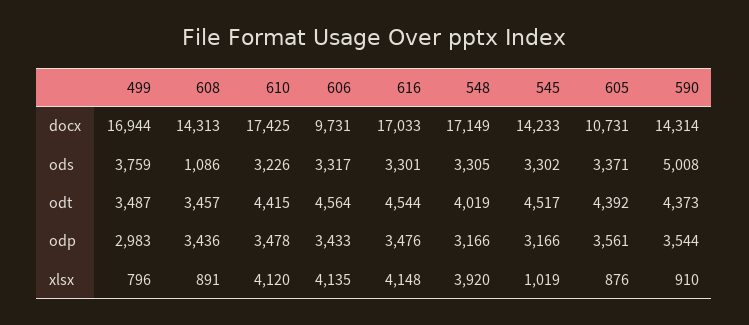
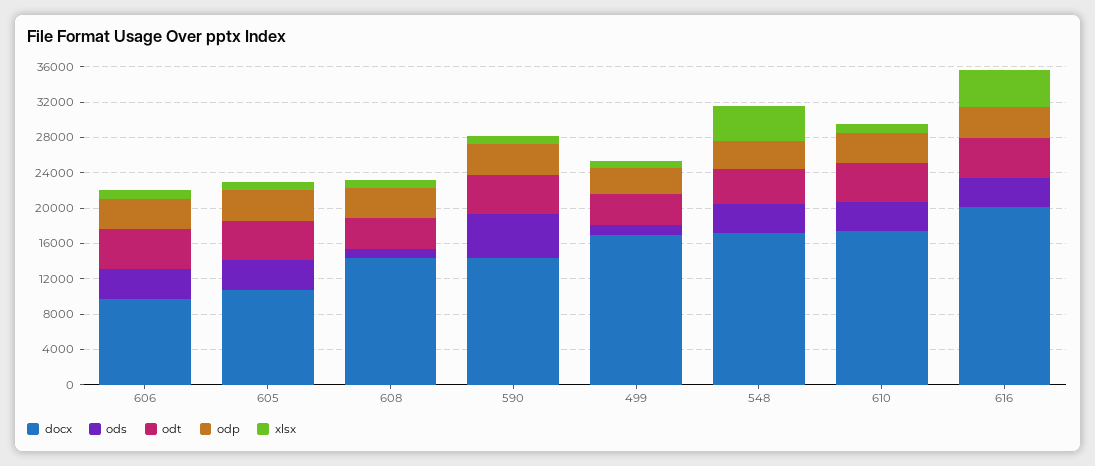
  {
    "docx": {
      "499": 16944,
      "608": 14313,
      "610": 17425,
      "606": 9731,
-     "616": 17033,
+     "616": 20000,
      "548": 17149,
-     "545": 14233,
      "605": 10731,
      "590": 14314
    },
    "ods": {
-     "499": 3759,
+     "499": 1000,
      "608": 1086,
      "610": 3226,
      "606": 3317,
      "616": 3301,
      "548": 3305,
-     "545": 3302,
      "605": 3371,
      "590": 5008
    },
    "odt": {
      "499": 3487,
      "608": 3457,
      "610": 4415,
      "606": 4564,
      "616": 4544,
      "548": 4019,
-     "545": 4517,
      "605": 4392,
      "590": 4373
    },
    "odp": {
      "499": 2983,
      "608": 3436,
      "610": 3478,
      "606": 3433,
      "616": 3476,
      "548": 3166,
-     "545": 3166,
      "605": 3561,
      "590": 3544
    },
    "xlsx": {
      "499": 796,
      "608": 891,
-     "610": 4120,
+     "610": 1000,
-     "606": 4135,
+     "606": 1000,
      "616": 4148,
      "548": 3920,
-     "545": 1019,
      "605": 876,
      "590": 910
    }
  }

